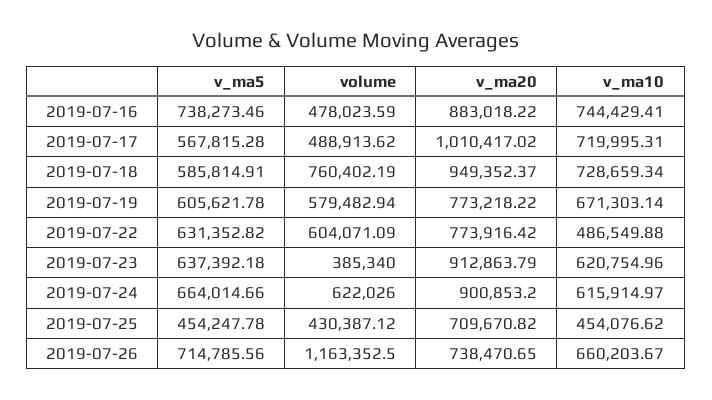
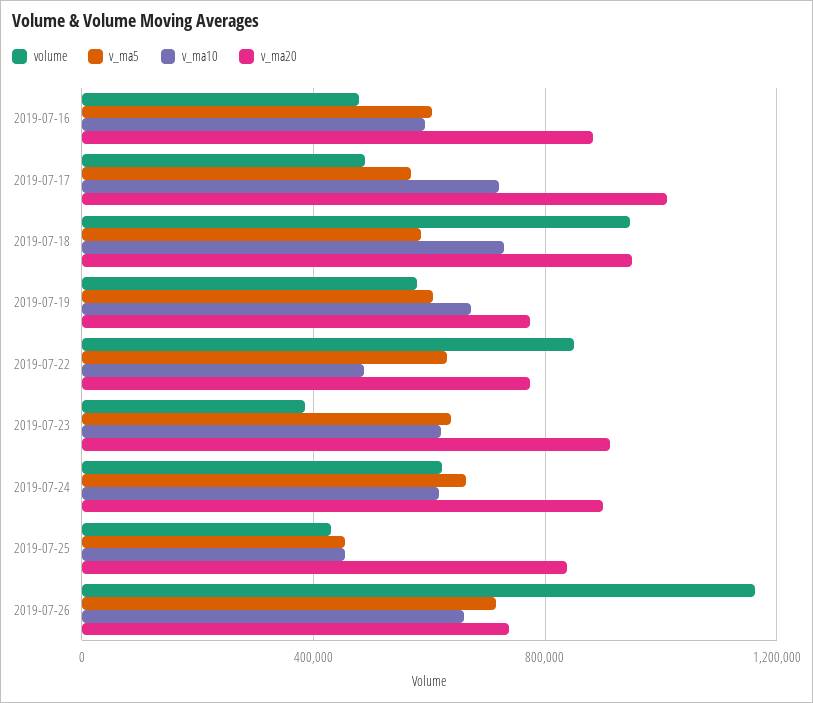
  {
    "v_ma5": {
-     "2019-07-16": 738273.46,
+     "2019-07-16": 600000,
      "2019-07-17": 567815.28,
      "2019-07-18": 585814.91,
      "2019-07-19": 605621.78,
      "2019-07-22": 631352.82,
      "2019-07-23": 637392.18,
      "2019-07-24": 664014.66,
      "2019-07-25": 454247.78,
      "2019-07-26": 714785.56
    },
    "volume": {
      "2019-07-16": 478023.59,
      "2019-07-17": 488913.62,
-     "2019-07-18": 760402.19,
+     "2019-07-18": 950000,
      "2019-07-19": 579482.94,
-     "2019-07-22": 604071.09,
+     "2019-07-22": 850000,
      "2019-07-23": 385340,
      "2019-07-24": 622026,
      "2019-07-25": 430387.12,
      "2019-07-26": 1163352.5
    },
    "v_ma20": {
      "2019-07-16": 883018.22,
      "2019-07-17": 1010417.02,
      "2019-07-18": 949352.37,
      "2019-07-19": 773218.22,
      "2019-07-22": 773916.42,
      "2019-07-23": 912863.79,
      "2019-07-24": 900853.2,
-     "2019-07-25": 709670.82,
+     "2019-07-25": 850000,
      "2019-07-26": 738470.65
    },
    "v_ma10": {
-     "2019-07-16": 744429.41,
+     "2019-07-16": 600000,
      "2019-07-17": 719995.31,
      "2019-07-18": 728659.34,
      "2019-07-19": 671303.14,
      "2019-07-22": 486549.88,
      "2019-07-23": 620754.96,
      "2019-07-24": 615914.97,
      "2019-07-25": 454076.62,
      "2019-07-26": 660203.67
    }
  }

